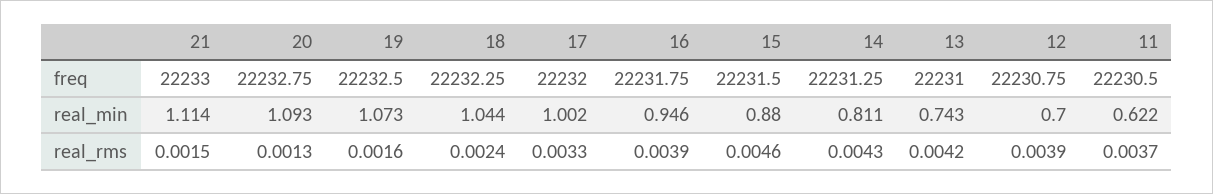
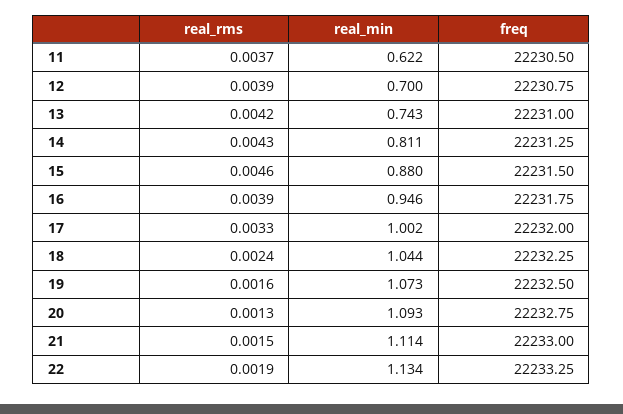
  {
    "21": {
      "freq": 22233,
      "real_min": 1.114,
      "real_rms": 0.0015
    },
    "20": {
      "freq": 22232.75,
      "real_min": 1.093,
      "real_rms": 0.0013
    },
    "19": {
      "freq": 22232.5,
      "real_min": 1.073,
      "real_rms": 0.0016
    },
    "18": {
      "freq": 22232.25,
      "real_min": 1.044,
      "real_rms": 0.0024
    },
    "17": {
      "freq": 22232,
      "real_min": 1.002,
      "real_rms": 0.0033
    },
    "16": {
      "freq": 22231.75,
      "real_min": 0.946,
      "real_rms": 0.0039
    },
    "15": {
      "freq": 22231.5,
      "real_min": 0.88,
      "real_rms": 0.0046
    },
    "14": {
      "freq": 22231.25,
      "real_min": 0.811,
      "real_rms": 0.0043
    },
    "13": {
      "freq": 22231,
      "real_min": 0.743,
      "real_rms": 0.0042
    },
    "12": {
      "freq": 22230.75,
      "real_min": 0.7,
      "real_rms": 0.0039
    },
    "11": {
      "freq": 22230.5,
      "real_min": 0.622,
      "real_rms": 0.0037
-   }
+   },
+   "22": {
+     "real_rms": 0.0019,
+     "real_min": 1.134,
+     "freq": 22233.25
+   }
  }

